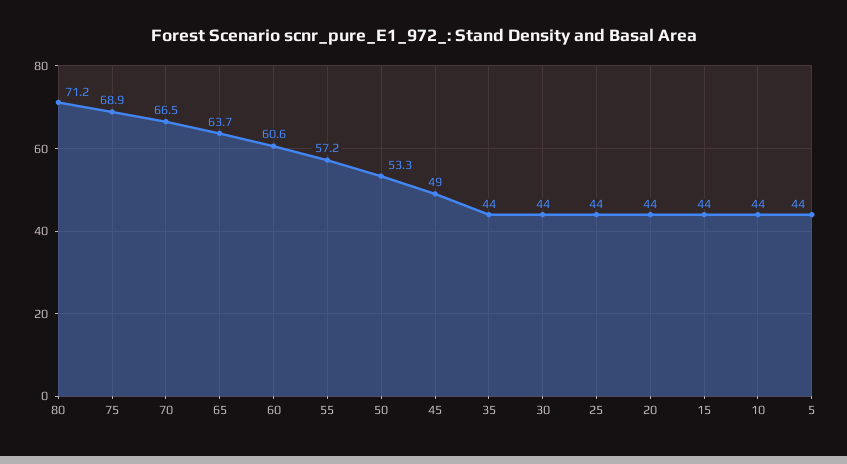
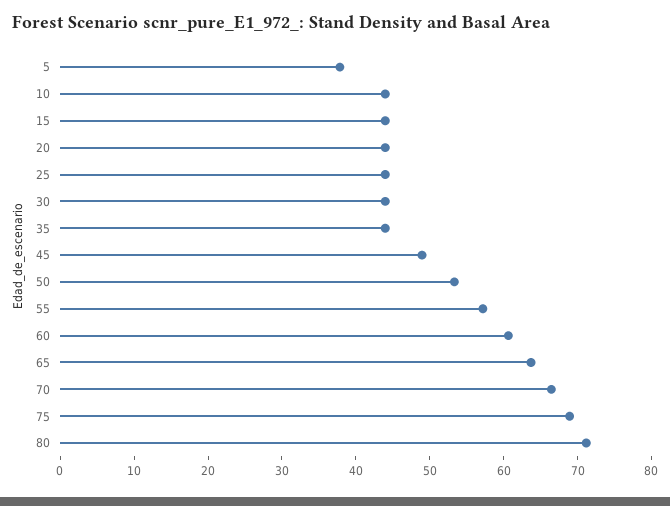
  {
    "80": 71.2,
    "75": 68.9,
    "70": 66.5,
    "65": 63.7,
    "60": 60.6,
    "55": 57.2,
    "50": 53.3,
    "45": 49,
    "35": 44,
    "30": 44,
    "25": 44,
    "20": 44,
    "15": 44,
    "10": 44,
-   "5": 44
+   "5": 38
  }

